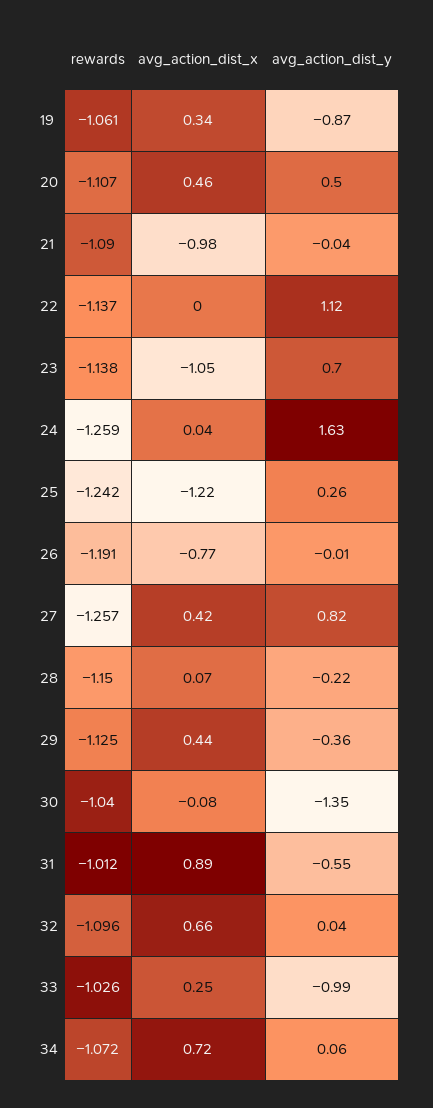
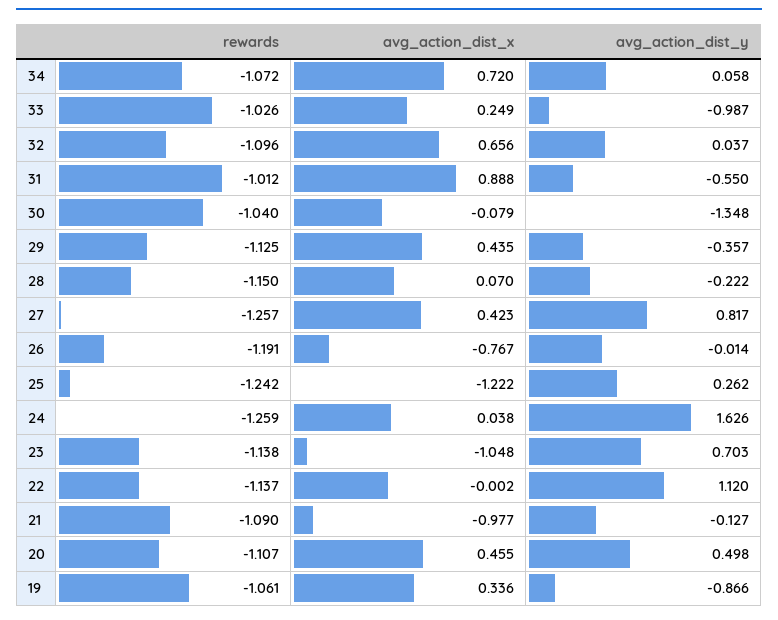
  {
    "rewards": {
      "19": -1.061,
      "20": -1.107,
      "21": -1.09,
      "22": -1.137,
      "23": -1.138,
      "24": -1.259,
      "25": -1.242,
      "26": -1.191,
      "27": -1.257,
      "28": -1.15,
      "29": -1.125,
      "30": -1.04,
      "31": -1.012,
      "32": -1.096,
      "33": -1.026,
      "34": -1.072
    },
    "avg_action_dist_x": {
      "19": 0.336,
      "20": 0.455,
      "21": -0.977,
      "22": -0.002,
      "23": -1.048,
      "24": 0.038,
      "25": -1.222,
      "26": -0.767,
      "27": 0.423,
      "28": 0.07,
      "29": 0.435,
      "30": -0.079,
      "31": 0.888,
      "32": 0.656,
      "33": 0.249,
      "34": 0.72
    },
    "avg_action_dist_y": {
      "19": -0.866,
      "20": 0.498,
-     "21": -0.04,
+     "21": -0.127,
      "22": 1.12,
      "23": 0.703,
      "24": 1.626,
      "25": 0.262,
      "26": -0.014,
      "27": 0.817,
      "28": -0.222,
      "29": -0.357,
      "30": -1.348,
      "31": -0.55,
      "32": 0.037,
      "33": -0.987,
      "34": 0.058
    }
  }

